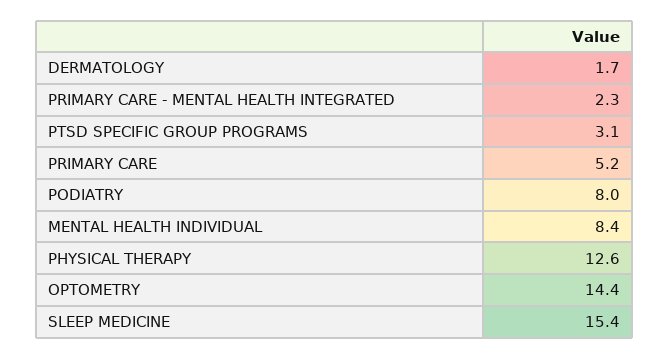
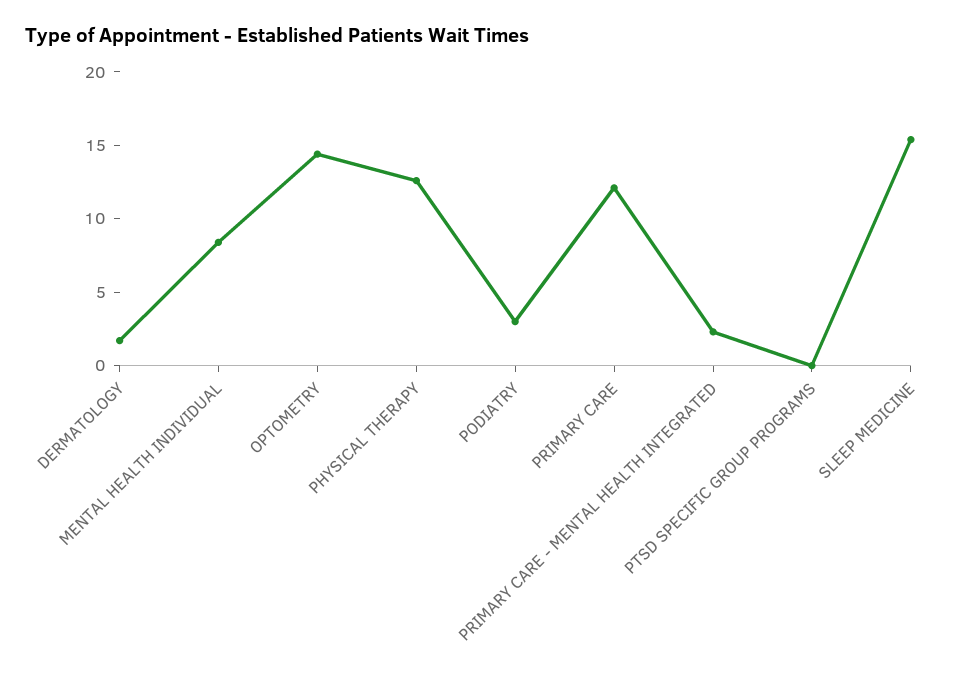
  {
    "DERMATOLOGY": 1.7,
    "PRIMARY CARE - MENTAL HEALTH INTEGRATED": 2.3,
-   "PTSD SPECIFIC GROUP PROGRAMS": 3.1,
+   "PTSD SPECIFIC GROUP PROGRAMS": 0,
-   "PRIMARY CARE": 5.2,
+   "PRIMARY CARE": 12,
-   "PODIATRY": 8,
+   "PODIATRY": 3,
    "MENTAL HEALTH INDIVIDUAL": 8.4,
    "PHYSICAL THERAPY": 12.6,
    "OPTOMETRY": 14.4,
    "SLEEP MEDICINE": 15.4
  }

